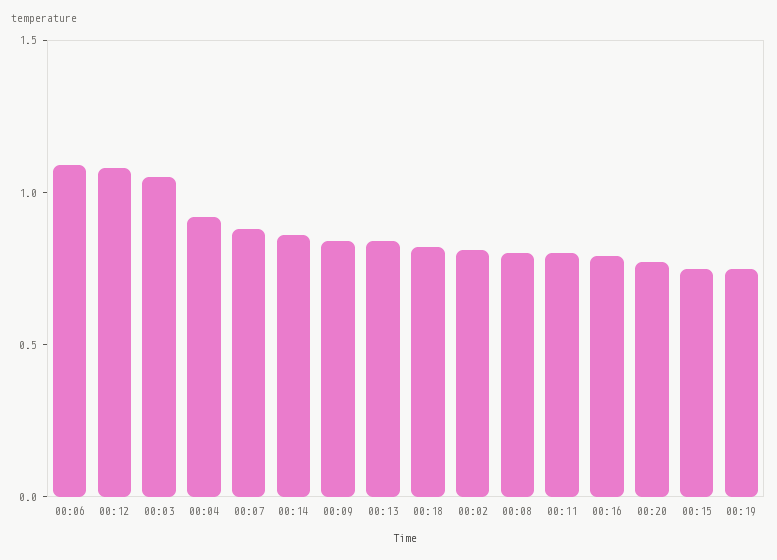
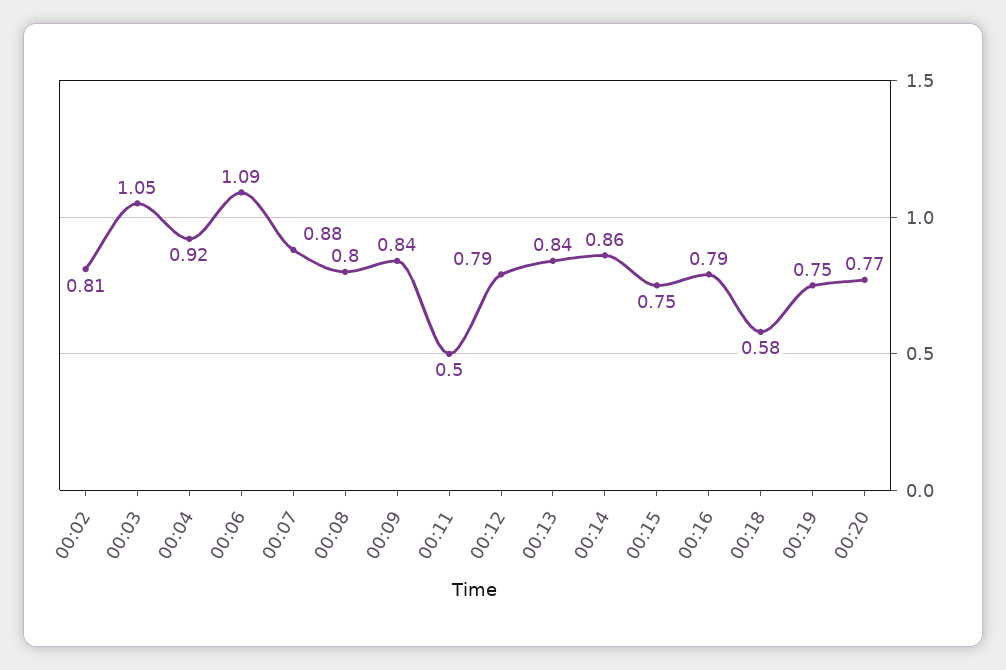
  {
    "00:06": 1.09,
-   "00:12": 1.1,
+   "00:12": 0.79,
    "00:03": 1.05,
    "00:04": 0.92,
    "00:07": 0.88,
    "00:14": 0.86,
    "00:09": 0.84,
    "00:13": 0.84,
-   "00:18": 0.8,
+   "00:18": 0.58,
    "00:02": 0.81,
    "00:08": 0.8,
-   "00:11": 0.8,
+   "00:11": 0.5,
    "00:16": 0.79,
    "00:20": 0.77,
    "00:15": 0.75,
    "00:19": 0.75
  }

